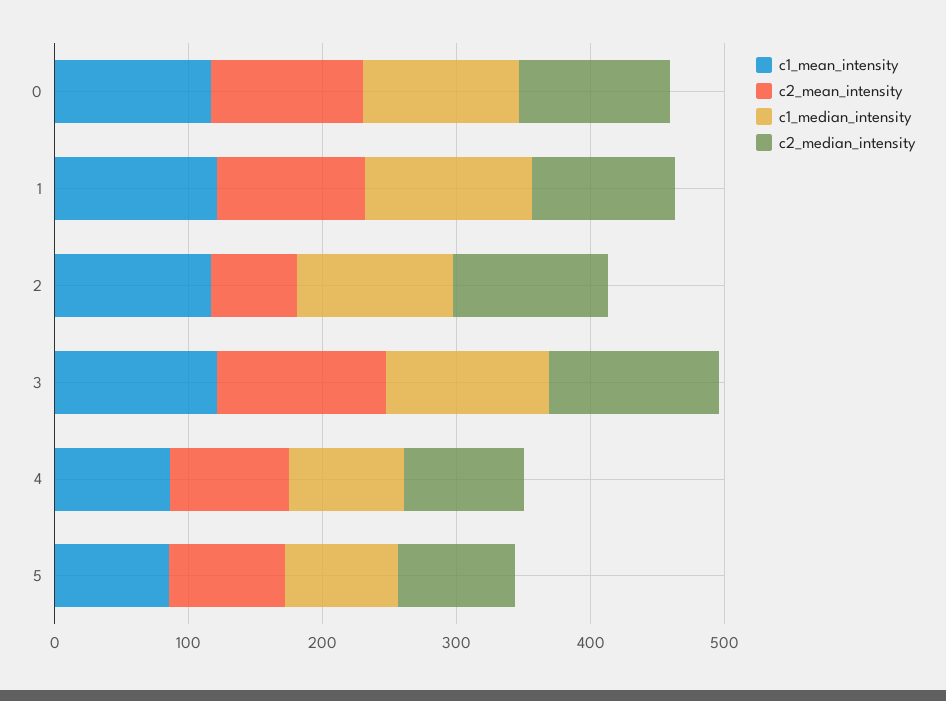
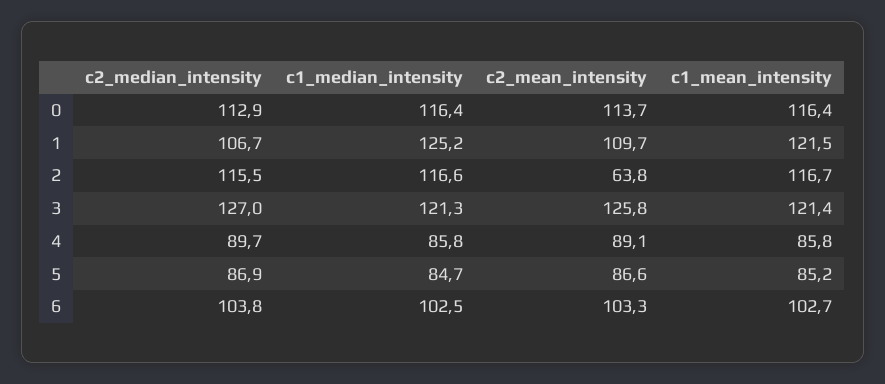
  {
    "c1_mean_intensity": {
      "0": 116.4,
      "1": 121.5,
      "2": 116.7,
      "3": 121.4,
      "4": 85.8,
-     "5": 85.2
+     "5": 85.2,
+     "6": 102.7
    },
    "c2_mean_intensity": {
      "0": 113.7,
      "1": 109.7,
      "2": 63.8,
      "3": 125.8,
      "4": 89.1,
-     "5": 86.6
+     "5": 86.6,
+     "6": 103.3
    },
    "c1_median_intensity": {
      "0": 116.4,
      "1": 125.2,
      "2": 116.6,
      "3": 121.3,
      "4": 85.8,
-     "5": 84.7
+     "5": 84.7,
+     "6": 102.5
    },
    "c2_median_intensity": {
      "0": 112.9,
      "1": 106.7,
      "2": 115.5,
      "3": 127,
      "4": 89.7,
-     "5": 86.9
+     "5": 86.9,
+     "6": 103.8
    }
  }

